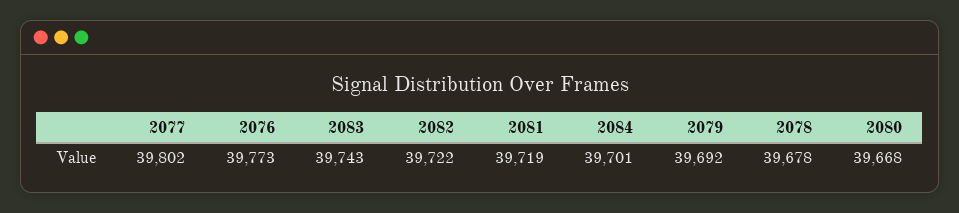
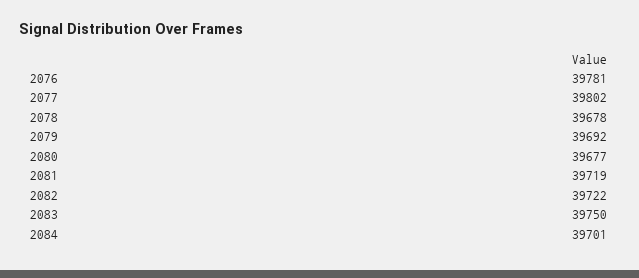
  {
    "2077": 39802,
-   "2076": 39773,
+   "2076": 39781,
-   "2083": 39743,
+   "2083": 39750,
    "2082": 39722,
    "2081": 39719,
    "2084": 39701,
    "2079": 39692,
    "2078": 39678,
-   "2080": 39668
+   "2080": 39677
  }

